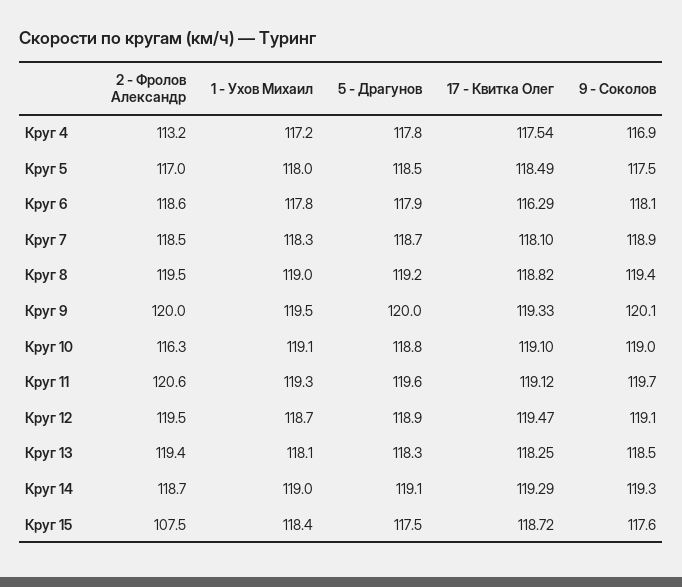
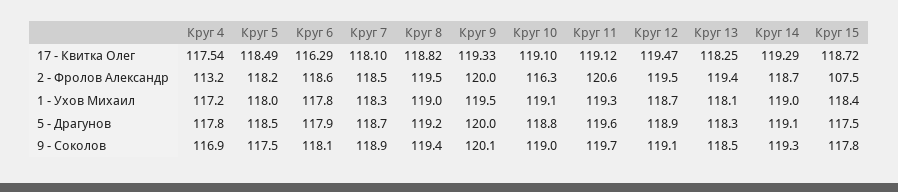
  {
    "2 - Фролов Александр": {
      "Круг 4": 113.2,
-     "Круг 5": 117,
+     "Круг 5": 118.2,
      "Круг 6": 118.6,
      "Круг 7": 118.5,
      "Круг 8": 119.5,
      "Круг 9": 120,
      "Круг 10": 116.3,
      "Круг 11": 120.6,
      "Круг 12": 119.5,
      "Круг 13": 119.4,
      "Круг 14": 118.7,
      "Круг 15": 107.5
    },
    "1 - Ухов Михаил": {
      "Круг 4": 117.2,
      "Круг 5": 118,
      "Круг 6": 117.8,
      "Круг 7": 118.3,
      "Круг 8": 119,
      "Круг 9": 119.5,
      "Круг 10": 119.1,
      "Круг 11": 119.3,
      "Круг 12": 118.7,
      "Круг 13": 118.1,
      "Круг 14": 119,
      "Круг 15": 118.4
    },
    "5 - Драгунов": {
      "Круг 4": 117.8,
      "Круг 5": 118.5,
      "Круг 6": 117.9,
      "Круг 7": 118.7,
      "Круг 8": 119.2,
      "Круг 9": 120,
      "Круг 10": 118.8,
      "Круг 11": 119.6,
      "Круг 12": 118.9,
      "Круг 13": 118.3,
      "Круг 14": 119.1,
      "Круг 15": 117.5
    },
    "17 - Квитка Олег": {
      "Круг 4": 117.54,
      "Круг 5": 118.49,
      "Круг 6": 116.29,
      "Круг 7": 118.1,
      "Круг 8": 118.82,
      "Круг 9": 119.33,
      "Круг 10": 119.1,
      "Круг 11": 119.12,
      "Круг 12": 119.47,
      "Круг 13": 118.25,
      "Круг 14": 119.29,
      "Круг 15": 118.72
    },
    "9 - Соколов": {
      "Круг 4": 116.9,
      "Круг 5": 117.5,
      "Круг 6": 118.1,
      "Круг 7": 118.9,
      "Круг 8": 119.4,
      "Круг 9": 120.1,
      "Круг 10": 119,
      "Круг 11": 119.7,
      "Круг 12": 119.1,
      "Круг 13": 118.5,
      "Круг 14": 119.3,
-     "Круг 15": 117.6
+     "Круг 15": 117.8
    }
  }

